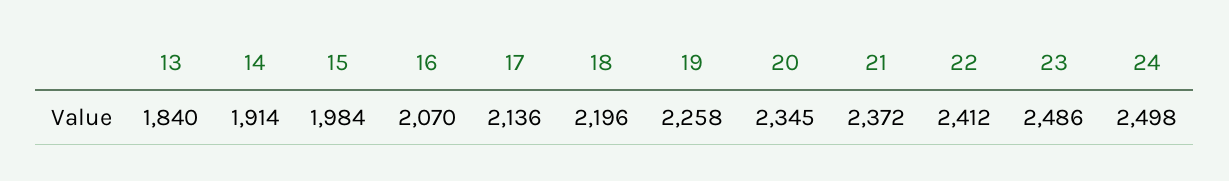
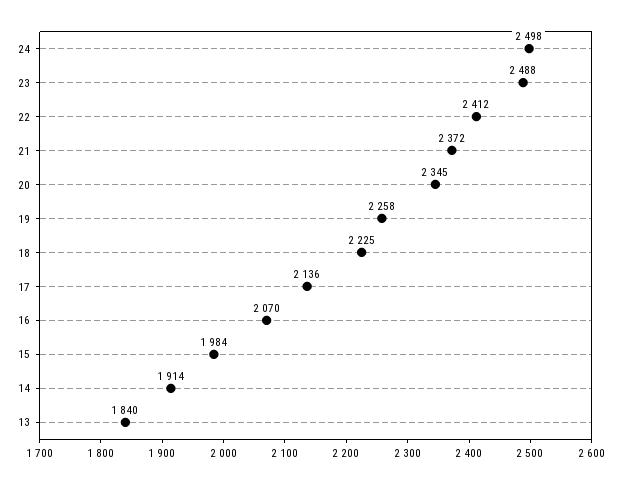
  {
    "13": 1840,
    "14": 1914,
    "15": 1984,
    "16": 2070,
    "17": 2136,
-   "18": 2196,
+   "18": 2225,
    "19": 2258,
    "20": 2345,
    "21": 2372,
    "22": 2412,
-   "23": 2486,
+   "23": 2488,
    "24": 2498
  }

